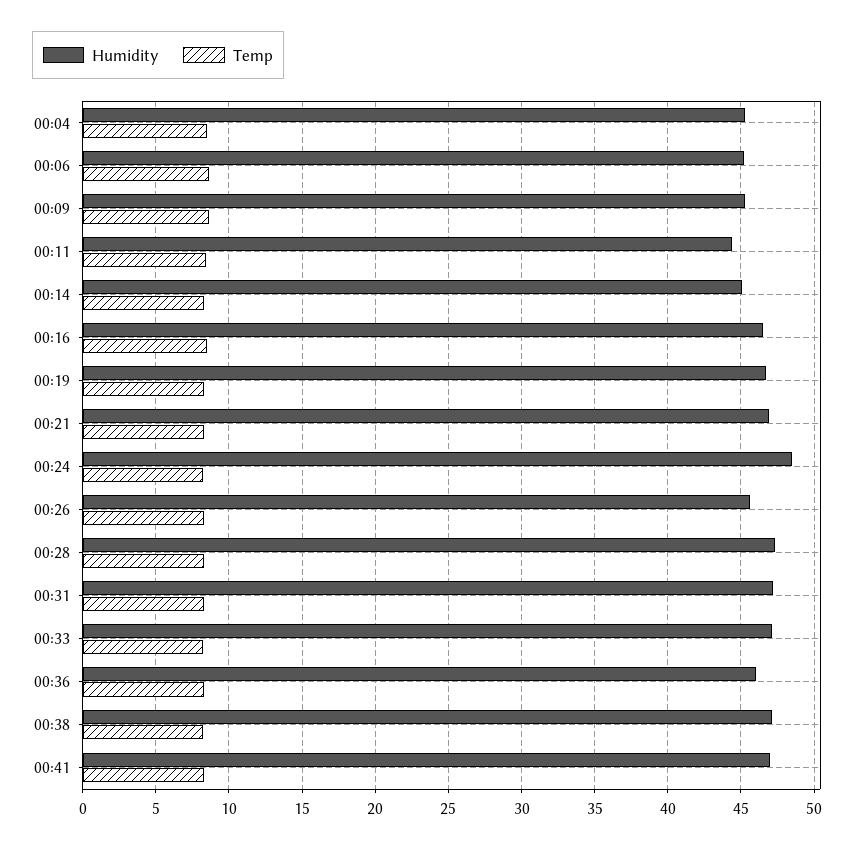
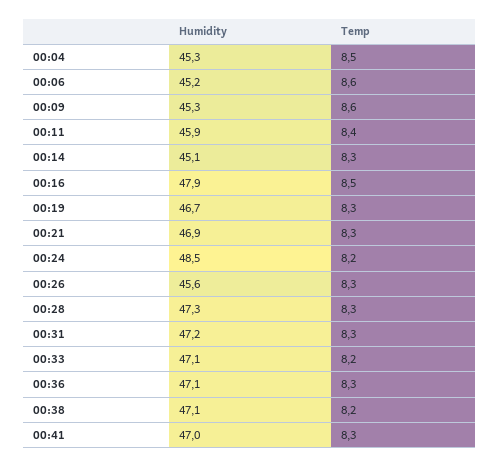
  {
    "Humidity": {
      "00:04": 45.3,
      "00:06": 45.2,
      "00:09": 45.3,
-     "00:11": 44.5,
+     "00:11": 45.9,
      "00:14": 45.1,
-     "00:16": 46.5,
+     "00:16": 47.9,
      "00:19": 46.7,
      "00:21": 46.9,
      "00:24": 48.5,
      "00:26": 45.6,
      "00:28": 47.3,
      "00:31": 47.2,
      "00:33": 47.1,
-     "00:36": 46,
+     "00:36": 47.1,
      "00:38": 47.1,
      "00:41": 47
    },
    "Temp": {
      "00:04": 8.5,
      "00:06": 8.6,
      "00:09": 8.6,
      "00:11": 8.4,
      "00:14": 8.3,
      "00:16": 8.5,
      "00:19": 8.3,
      "00:21": 8.3,
      "00:24": 8.2,
      "00:26": 8.3,
      "00:28": 8.3,
      "00:31": 8.3,
      "00:33": 8.2,
      "00:36": 8.3,
      "00:38": 8.2,
      "00:41": 8.3
    }
  }

